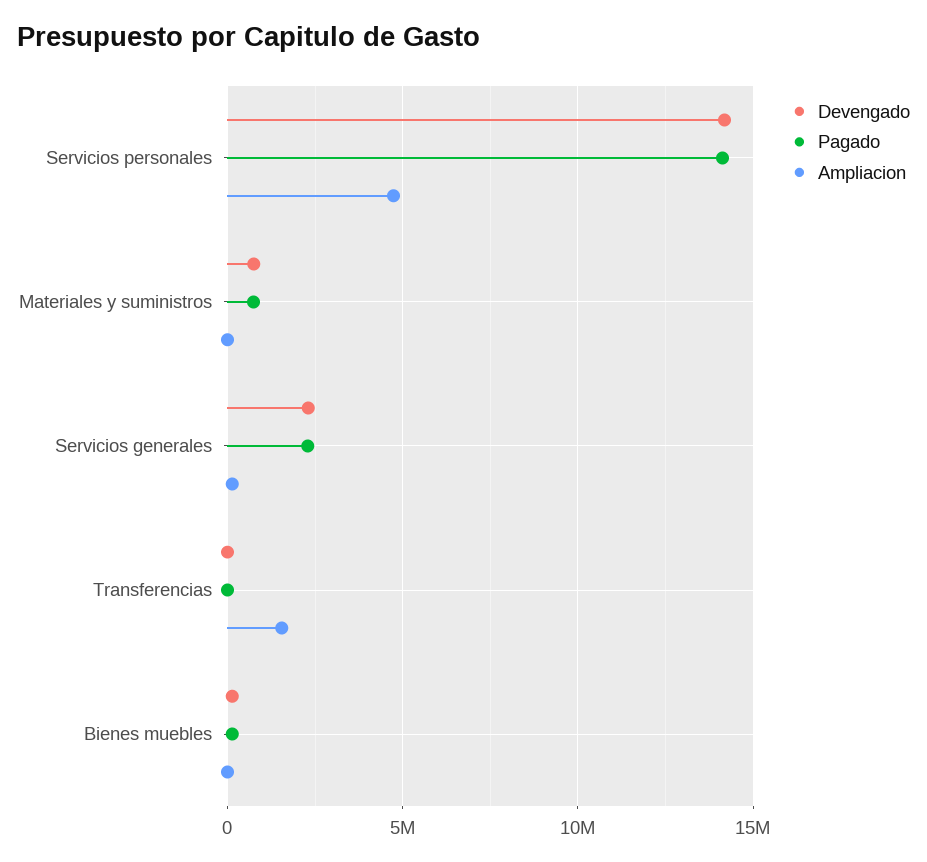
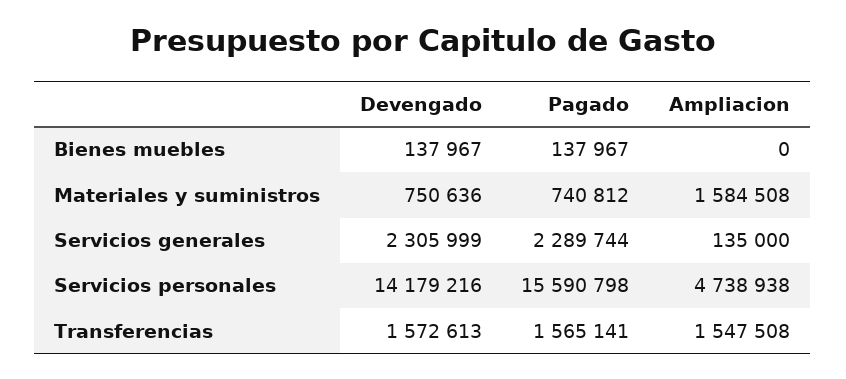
  {
    "Devengado": {
      "Servicios personales": 14179216,
      "Materiales y suministros": 750636,
      "Servicios generales": 2305999,
-     "Transferencias": 0,
+     "Transferencias": 1572613,
      "Bienes muebles": 137967
    },
    "Pagado": {
-     "Servicios personales": 14000000,
+     "Servicios personales": 15590798,
      "Materiales y suministros": 740812,
      "Servicios generales": 2289744,
-     "Transferencias": 0,
+     "Transferencias": 1565141,
      "Bienes muebles": 137967
    },
    "Ampliacion": {
      "Servicios personales": 4738938,
-     "Materiales y suministros": 0,
+     "Materiales y suministros": 1584508,
      "Servicios generales": 135000,
      "Transferencias": 1547508,
      "Bienes muebles": 0
    }
  }

